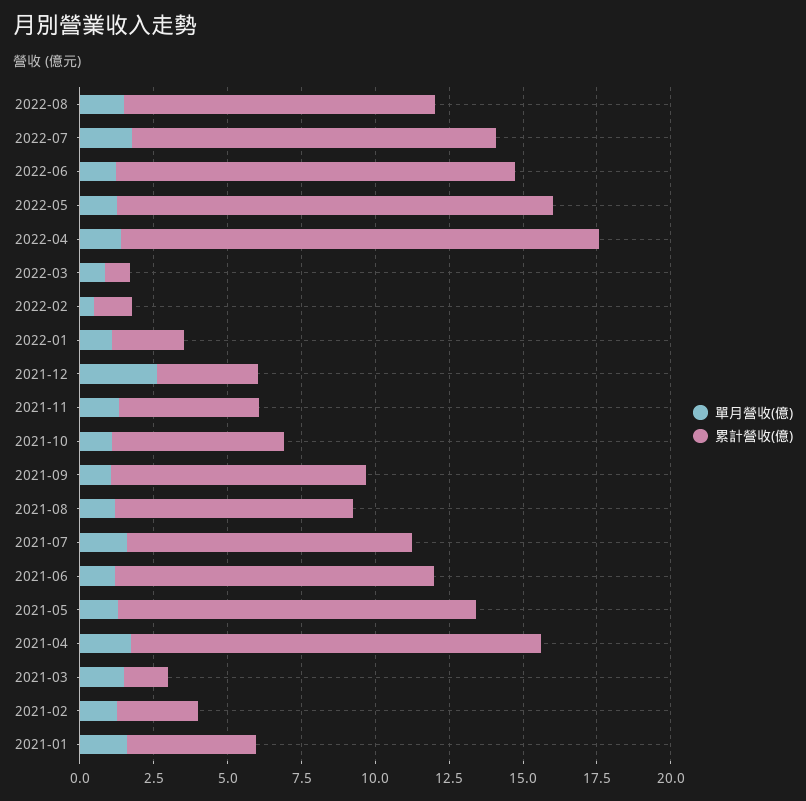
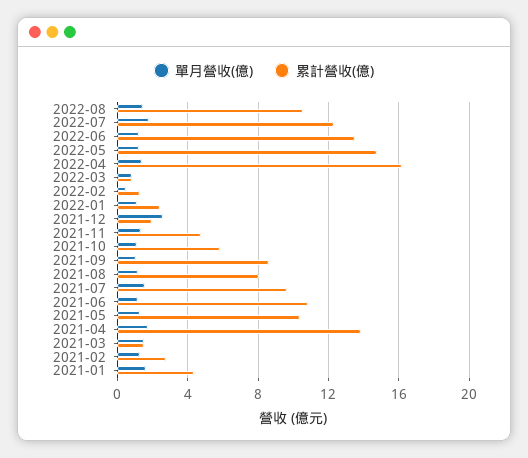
  {
    "單月營收(億)": {
      "2022-08": 1.5,
      "2022-07": 2,
      "2022-06": 1,
      "2022-05": 1,
      "2022-04": 1.5,
      "2022-03": 1,
      "2022-02": 0.5,
      "2022-01": 1,
      "2021-12": 2.5,
      "2021-11": 1.5,
      "2021-10": 1,
      "2021-09": 1,
      "2021-08": 1,
      "2021-07": 1.5,
      "2021-06": 1,
      "2021-05": 1.5,
      "2021-04": 1.5,
      "2021-03": 1.5,
      "2021-02": 1.5,
      "2021-01": 1.5
    },
    "累計營收(億)": {
      "2022-08": 10.5,
      "2022-07": 12.5,
      "2022-06": 13.5,
      "2022-05": 15,
      "2022-04": 16,
      "2022-03": 1,
      "2022-02": 1.5,
      "2022-01": 2.5,
-     "2021-12": 3.5,
+     "2021-12": 2,
      "2021-11": 4.5,
      "2021-10": 6,
      "2021-09": 8.5,
      "2021-08": 8,
      "2021-07": 9.5,
      "2021-06": 11,
-     "2021-05": 12,
+     "2021-05": 10.5,
      "2021-04": 14,
      "2021-03": 1.5,
      "2021-02": 3,
      "2021-01": 4.5
    }
  }

